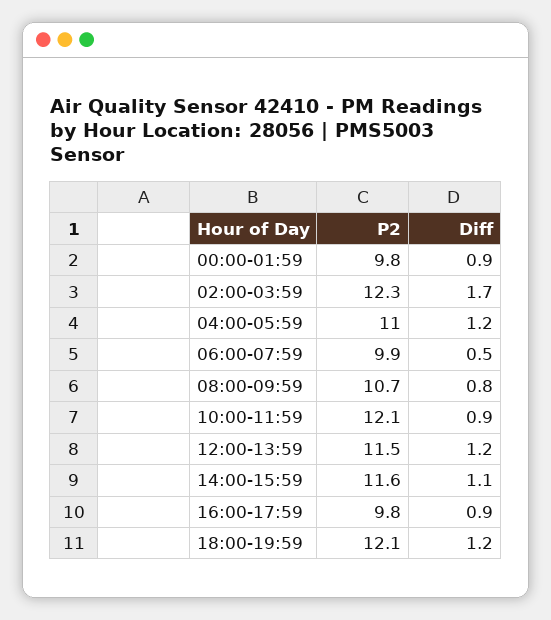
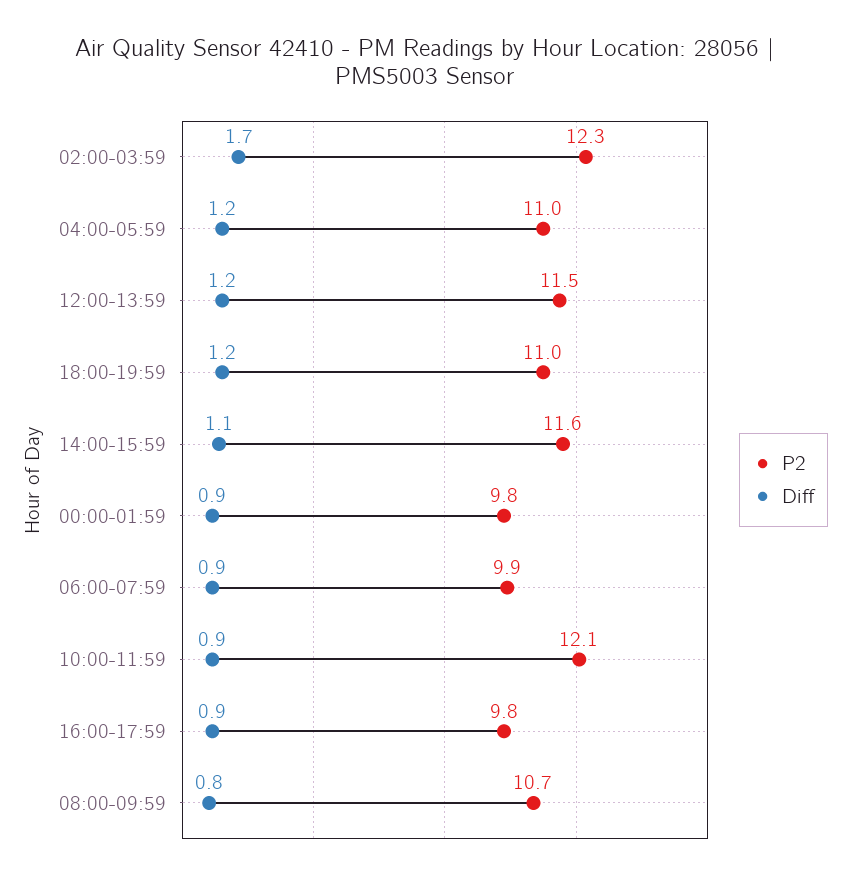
  {
    "P2": {
      "00:00-01:59": 9.8,
      "02:00-03:59": 12.3,
      "04:00-05:59": 11,
      "06:00-07:59": 9.9,
      "08:00-09:59": 10.7,
      "10:00-11:59": 12.1,
      "12:00-13:59": 11.5,
      "14:00-15:59": 11.6,
      "16:00-17:59": 9.8,
-     "18:00-19:59": 12.1
+     "18:00-19:59": 11
    },
    "Diff": {
      "00:00-01:59": 0.9,
      "02:00-03:59": 1.7,
      "04:00-05:59": 1.2,
-     "06:00-07:59": 0.5,
+     "06:00-07:59": 0.9,
      "08:00-09:59": 0.8,
      "10:00-11:59": 0.9,
      "12:00-13:59": 1.2,
      "14:00-15:59": 1.1,
      "16:00-17:59": 0.9,
      "18:00-19:59": 1.2
    }
  }

